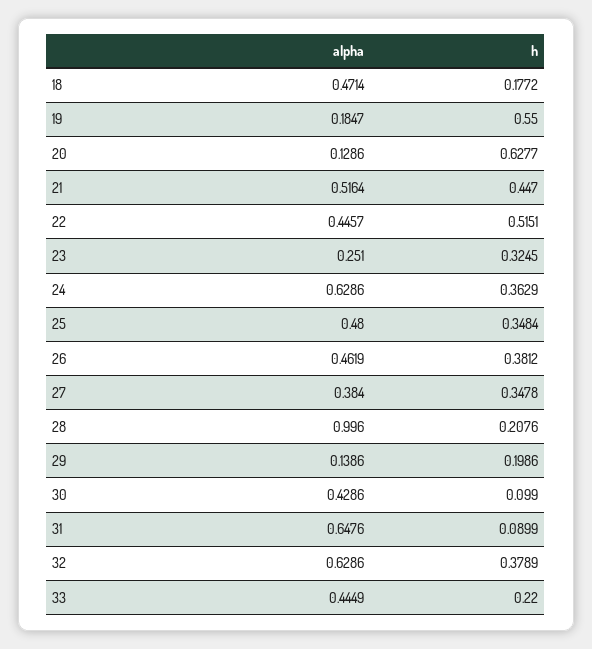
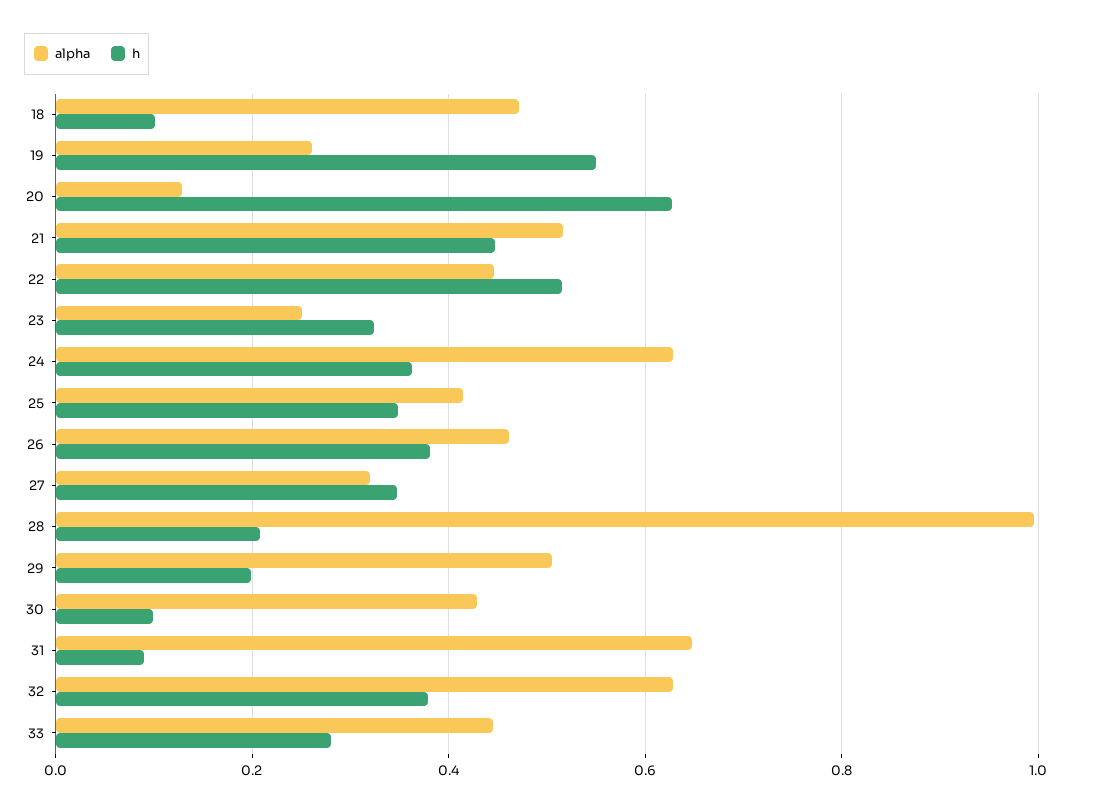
  {
    "alpha": {
      "18": 0.4714,
-     "19": 0.1847,
+     "19": 0.26,
      "20": 0.1286,
      "21": 0.5164,
      "22": 0.4457,
      "23": 0.251,
      "24": 0.6286,
-     "25": 0.48,
+     "25": 0.42,
      "26": 0.4619,
-     "27": 0.384,
+     "27": 0.32,
      "28": 0.996,
-     "29": 0.1386,
+     "29": 0.5,
      "30": 0.4286,
      "31": 0.6476,
      "32": 0.6286,
      "33": 0.4449
    },
    "h": {
-     "18": 0.1772,
+     "18": 0.1,
      "19": 0.55,
      "20": 0.6277,
      "21": 0.447,
      "22": 0.5151,
      "23": 0.3245,
      "24": 0.3629,
      "25": 0.3484,
      "26": 0.3812,
      "27": 0.3478,
      "28": 0.2076,
      "29": 0.1986,
      "30": 0.099,
      "31": 0.0899,
      "32": 0.3789,
-     "33": 0.22
+     "33": 0.28
    }
  }

